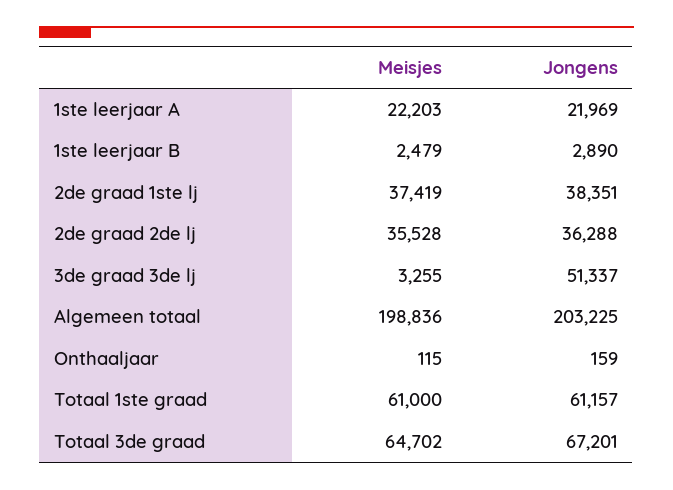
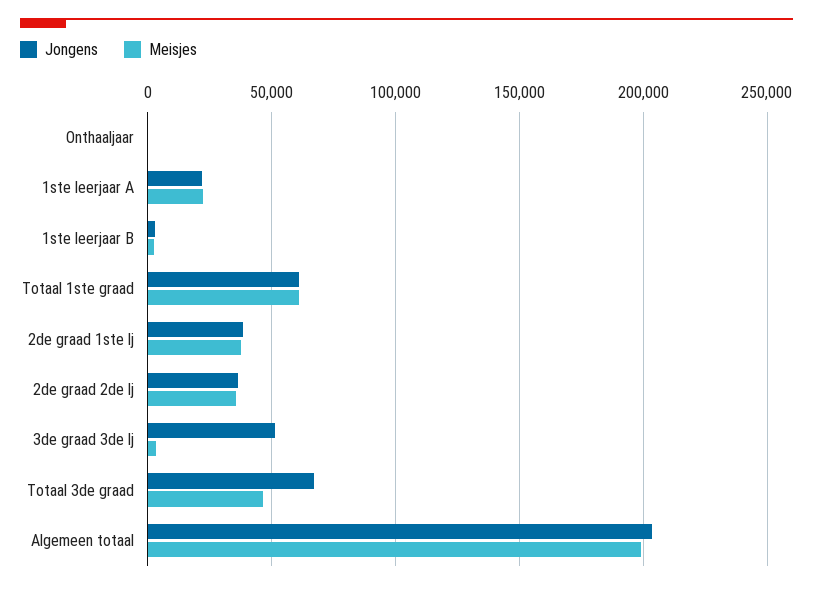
  {
    "Meisjes": {
      "1ste leerjaar A": 22203,
      "1ste leerjaar B": 2479,
      "2de graad 1ste lj": 37419,
      "2de graad 2de lj": 35528,
      "3de graad 3de lj": 3255,
      "Algemeen totaal": 198836,
      "Onthaaljaar": 115,
      "Totaal 1ste graad": 61000,
-     "Totaal 3de graad": 64702
+     "Totaal 3de graad": 45000
    },
    "Jongens": {
      "1ste leerjaar A": 21969,
      "1ste leerjaar B": 2890,
      "2de graad 1ste lj": 38351,
      "2de graad 2de lj": 36288,
      "3de graad 3de lj": 51337,
      "Algemeen totaal": 203225,
      "Onthaaljaar": 159,
      "Totaal 1ste graad": 61157,
      "Totaal 3de graad": 67201
    }
  }

